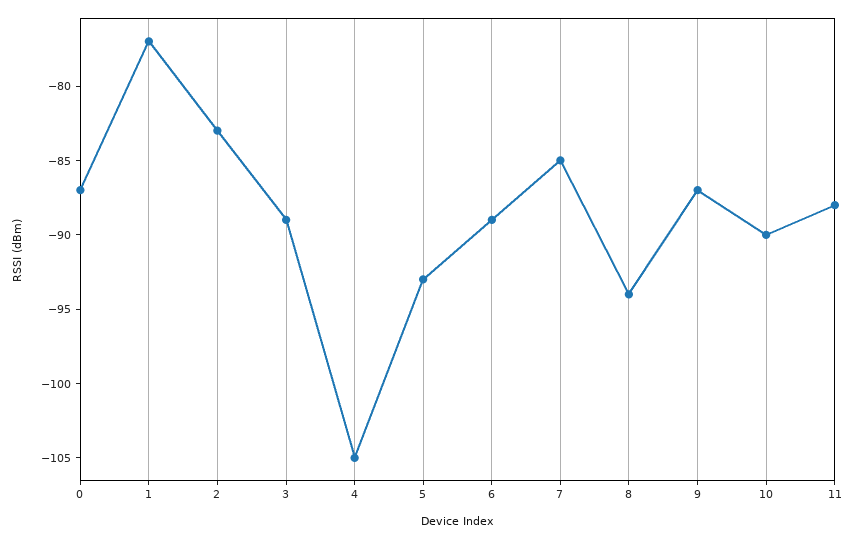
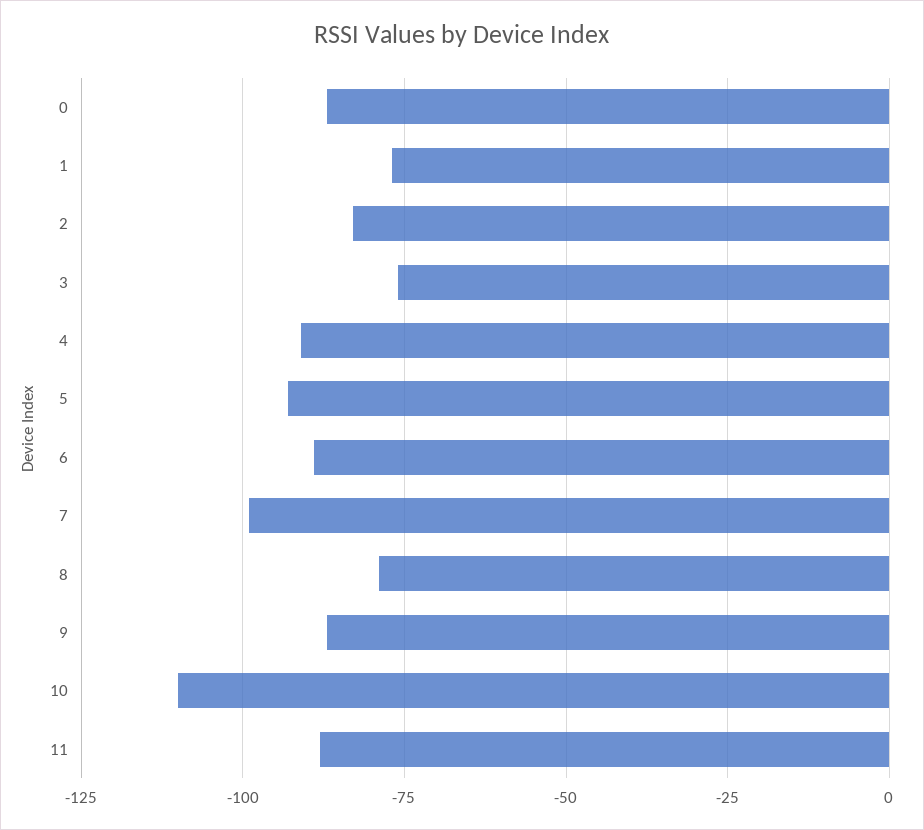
  {
    "0": -87,
    "1": -77,
    "2": -83,
-   "3": -89,
+   "3": -75,
-   "4": -105,
+   "4": -90,
    "5": -93,
    "6": -89,
-   "7": -85,
+   "7": -100,
-   "8": -94,
+   "8": -80,
    "9": -87,
-   "10": -90,
+   "10": -110,
    "11": -88
  }

